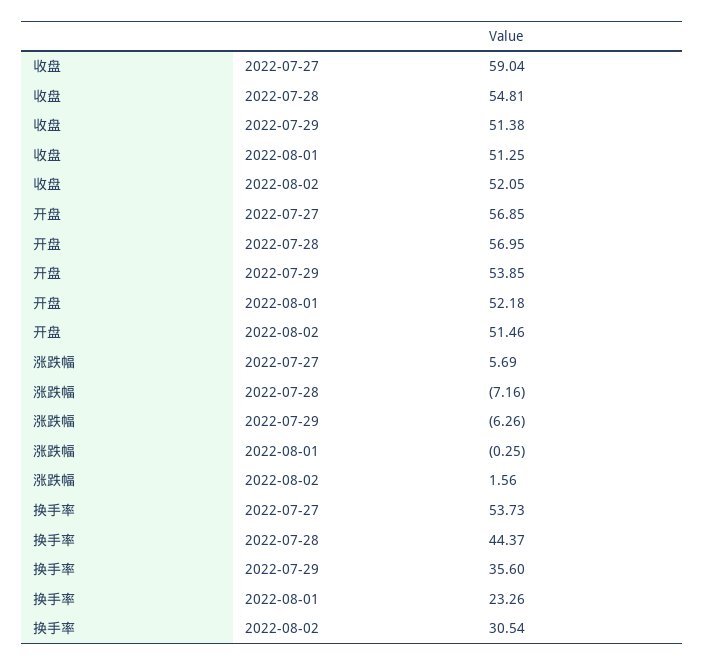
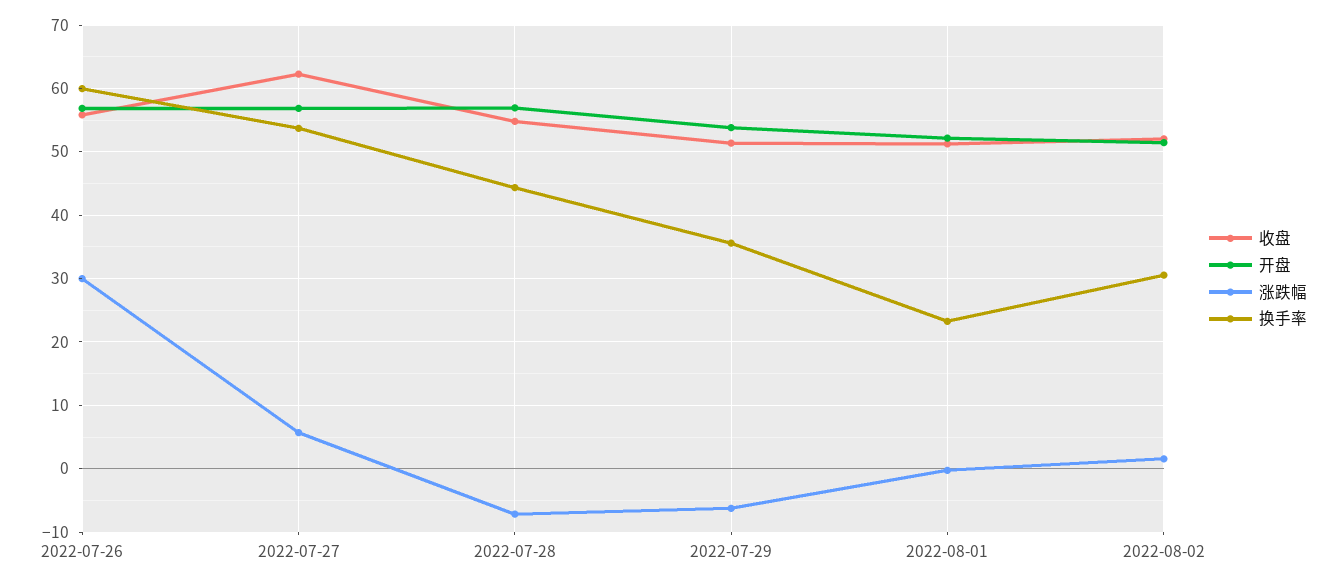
  {
    "收盘": {
-     "2022-07-27": 59.04,
+     "2022-07-27": 62,
      "2022-07-28": 54.81,
      "2022-07-29": 51.38,
      "2022-08-01": 51.25,
-     "2022-08-02": 52.05
+     "2022-08-02": 52.05,
+     "2022-07-26": 56
    },
    "开盘": {
      "2022-07-27": 56.85,
      "2022-07-28": 56.95,
      "2022-07-29": 53.85,
      "2022-08-01": 52.18,
-     "2022-08-02": 51.46
+     "2022-08-02": 51.46,
+     "2022-07-26": 57
    },
    "涨跌幅": {
      "2022-07-27": 5.69,
      "2022-07-28": -7.16,
      "2022-07-29": -6.26,
      "2022-08-01": -0.25,
-     "2022-08-02": 1.56
+     "2022-08-02": 1.56,
+     "2022-07-26": 30
    },
    "换手率": {
      "2022-07-27": 53.73,
      "2022-07-28": 44.37,
      "2022-07-29": 35.6,
      "2022-08-01": 23.26,
-     "2022-08-02": 30.54
+     "2022-08-02": 30.54,
+     "2022-07-26": 60
    }
  }

